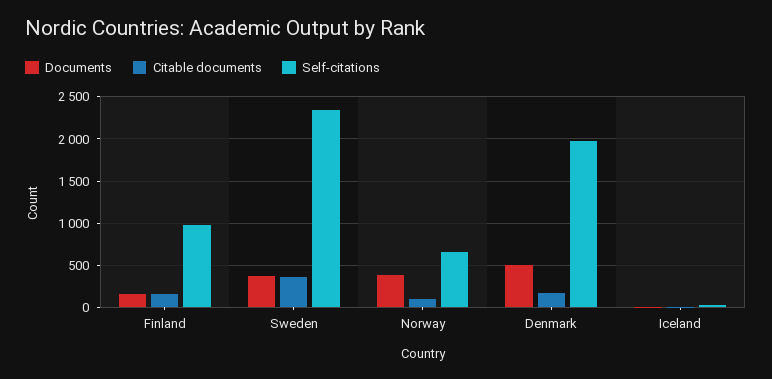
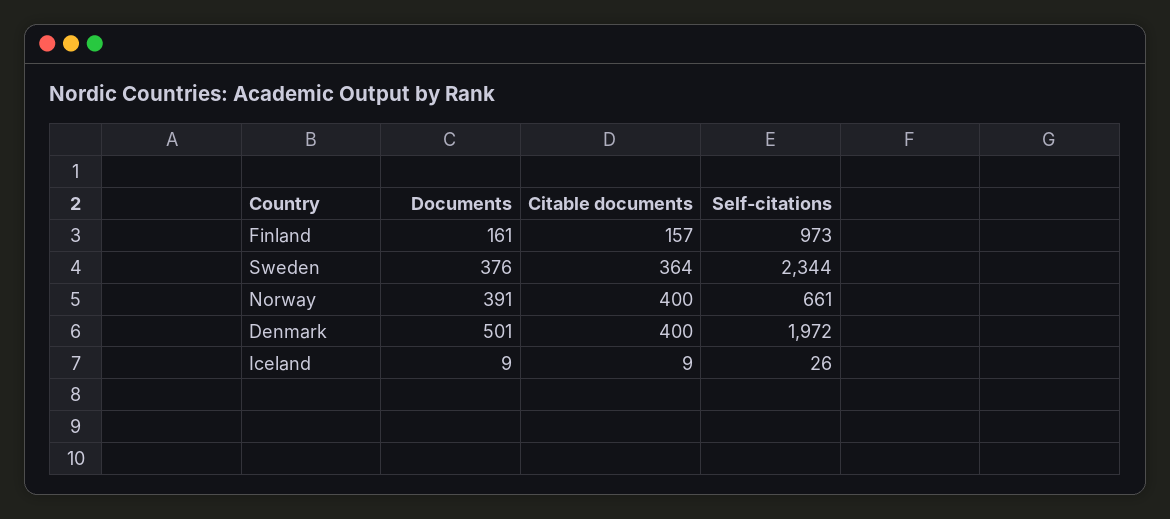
  {
    "Documents": {
      "Finland": 161,
      "Sweden": 376,
      "Norway": 391,
      "Denmark": 501,
      "Iceland": 9
    },
    "Citable documents": {
      "Finland": 157,
      "Sweden": 364,
-     "Norway": 100,
+     "Norway": 400,
-     "Denmark": 200,
+     "Denmark": 400,
      "Iceland": 9
    },
    "Self-citations": {
      "Finland": 973,
      "Sweden": 2344,
      "Norway": 661,
      "Denmark": 1972,
      "Iceland": 26
    }
  }

